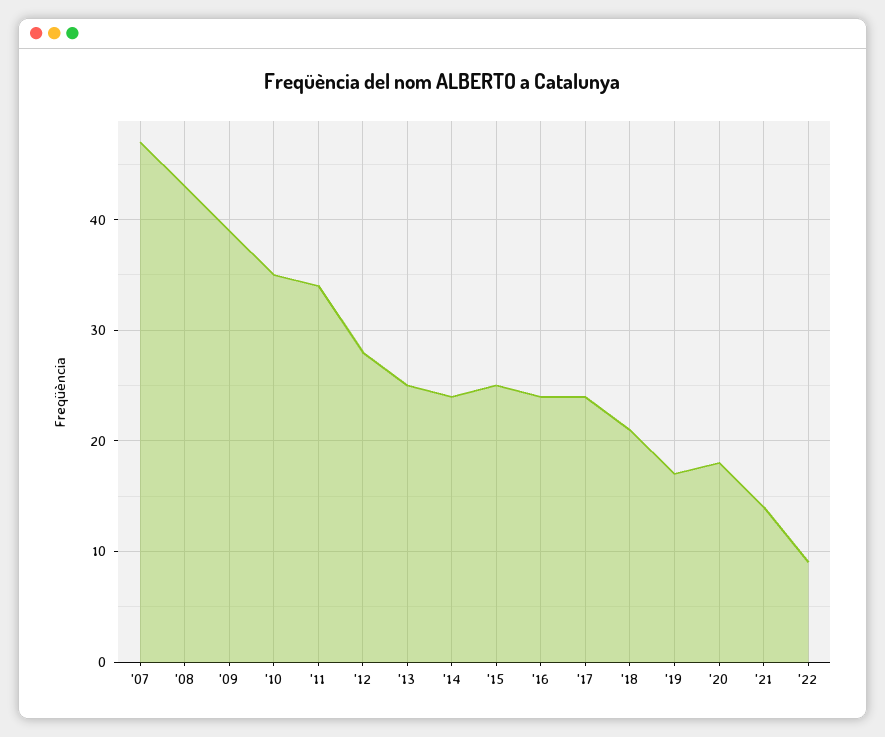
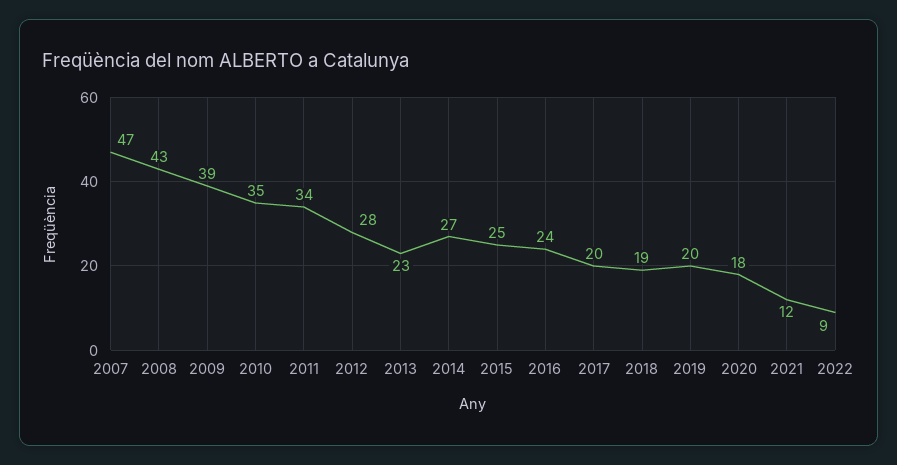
  {
    "'07": 47,
    "'08": 43,
    "'09": 39,
    "'10": 35,
    "'11": 34,
    "'12": 28,
-   "'13": 25,
+   "'13": 23,
-   "'14": 24,
+   "'14": 27,
    "'15": 25,
    "'16": 24,
-   "'17": 24,
+   "'17": 20,
-   "'18": 21,
+   "'18": 19,
-   "'19": 17,
+   "'19": 20,
    "'20": 18,
-   "'21": 14,
+   "'21": 12,
    "'22": 9
  }

